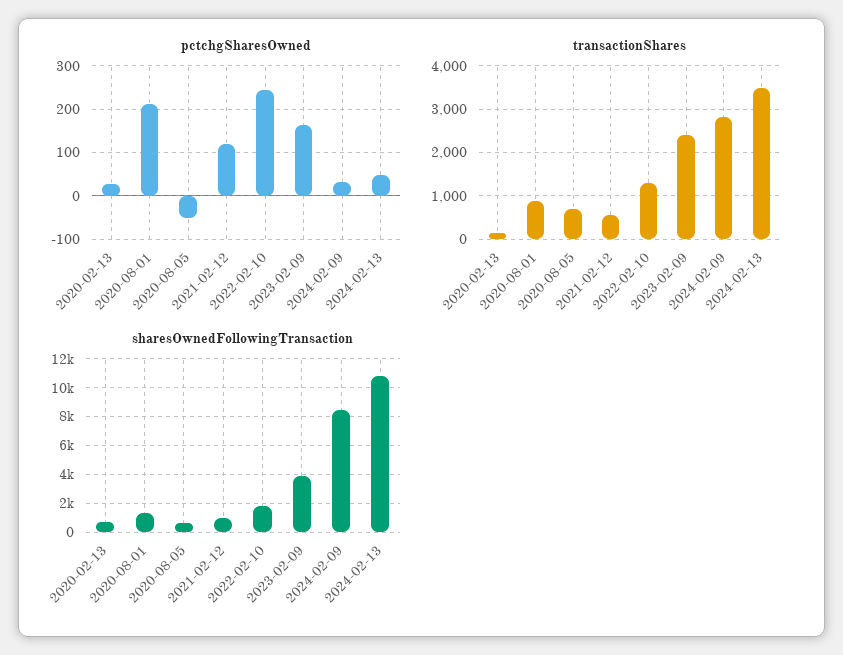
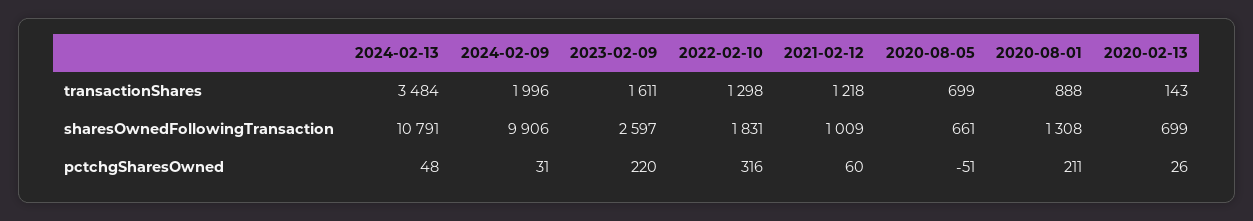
  {
    "pctchgSharesOwned": {
      "2020-02-13": 26,
      "2020-08-01": 211,
      "2020-08-05": -51,
-     "2021-02-12": 120,
+     "2021-02-12": 60,
-     "2022-02-10": 240,
+     "2022-02-10": 316,
-     "2023-02-09": 160,
+     "2023-02-09": 220,
      "2024-02-09": 31,
      "2024-02-13": 48
    },
    "transactionShares": {
      "2020-02-13": 143,
      "2020-08-01": 888,
      "2020-08-05": 699,
-     "2021-02-12": 600,
+     "2021-02-12": 1218,
      "2022-02-10": 1298,
-     "2023-02-09": 2400,
+     "2023-02-09": 1611,
-     "2024-02-09": 2800,
+     "2024-02-09": 1996,
      "2024-02-13": 3484
    },
    "sharesOwnedFollowingTransaction": {
      "2020-02-13": 699,
      "2020-08-01": 1308,
      "2020-08-05": 661,
      "2021-02-12": 1009,
      "2022-02-10": 1831,
-     "2023-02-09": 4000,
+     "2023-02-09": 2597,
-     "2024-02-09": 8500,
+     "2024-02-09": 9906,
      "2024-02-13": 10791
    }
  }

